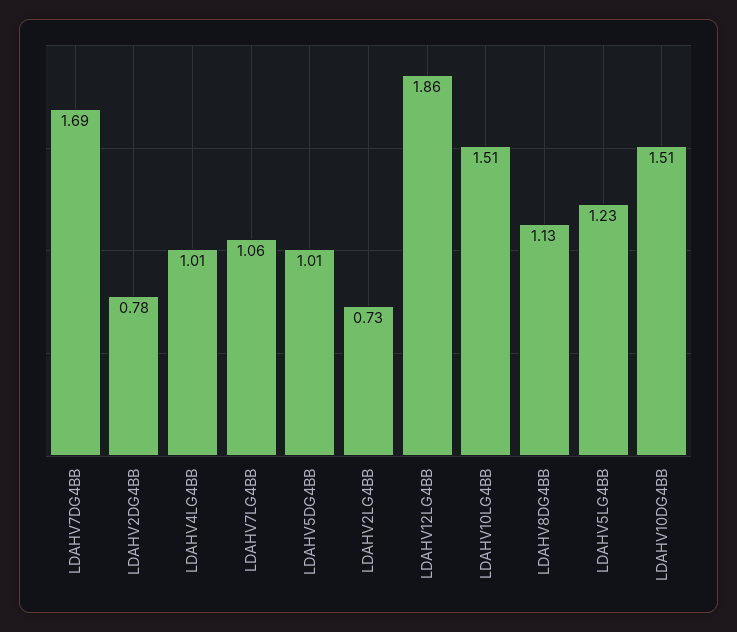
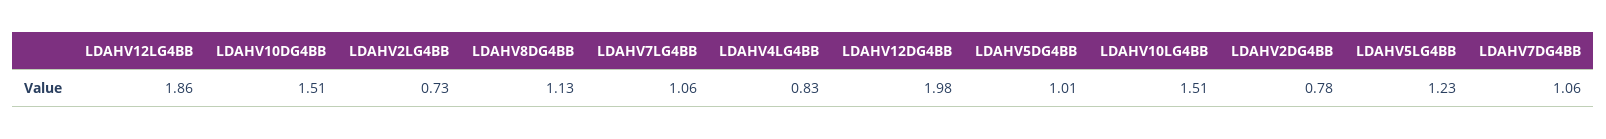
  {
-   "LDAHV7DG4BB": 1.69,
+   "LDAHV7DG4BB": 1.06,
    "LDAHV2DG4BB": 0.78,
-   "LDAHV4LG4BB": 1.01,
+   "LDAHV4LG4BB": 0.83,
    "LDAHV7LG4BB": 1.06,
    "LDAHV5DG4BB": 1.01,
    "LDAHV2LG4BB": 0.73,
    "LDAHV12LG4BB": 1.86,
    "LDAHV10LG4BB": 1.51,
    "LDAHV8DG4BB": 1.13,
    "LDAHV5LG4BB": 1.23,
-   "LDAHV10DG4BB": 1.51
+   "LDAHV10DG4BB": 1.51,
+   "LDAHV12DG4BB": 1.98
  }

